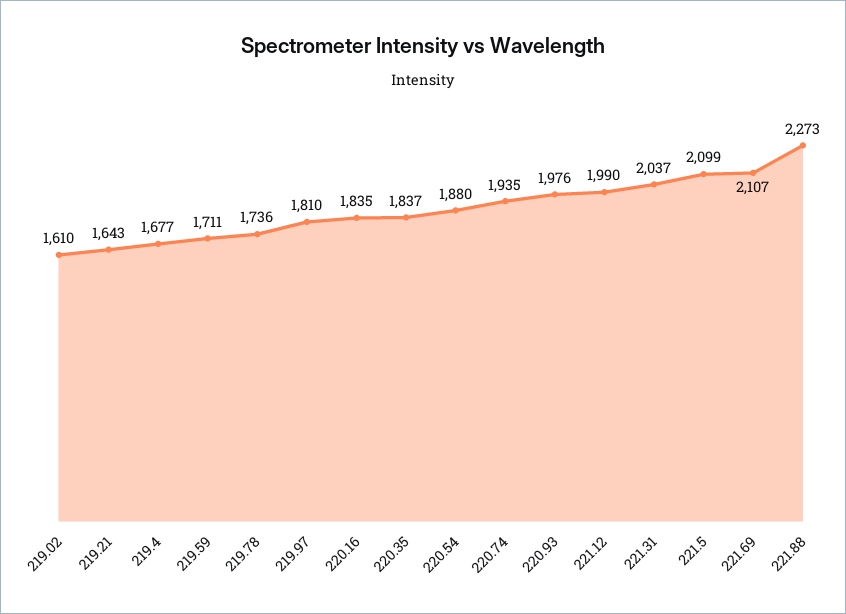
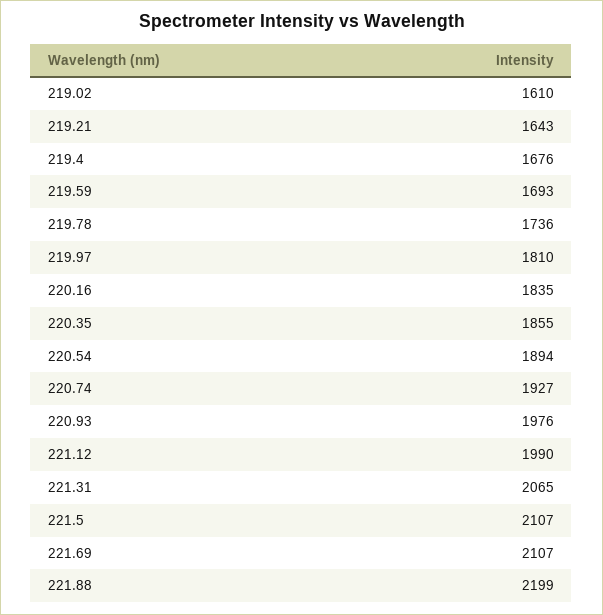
  {
    "219.02": 1610,
    "219.21": 1643,
-   "219.4": 1677,
+   "219.4": 1676,
-   "219.59": 1711,
+   "219.59": 1693,
    "219.78": 1736,
    "219.97": 1810,
    "220.16": 1835,
-   "220.35": 1837,
+   "220.35": 1855,
-   "220.54": 1880,
+   "220.54": 1894,
-   "220.74": 1935,
+   "220.74": 1927,
    "220.93": 1976,
    "221.12": 1990,
-   "221.31": 2037,
+   "221.31": 2065,
-   "221.5": 2099,
+   "221.5": 2107,
    "221.69": 2107,
-   "221.88": 2273
+   "221.88": 2199
  }

